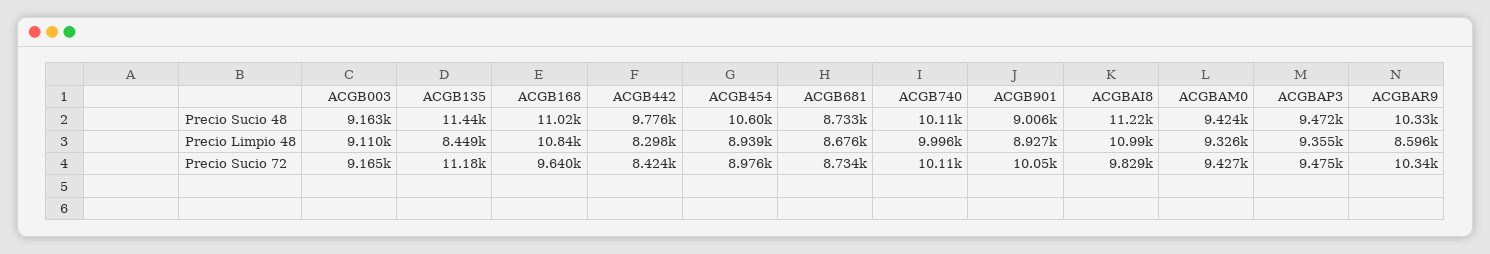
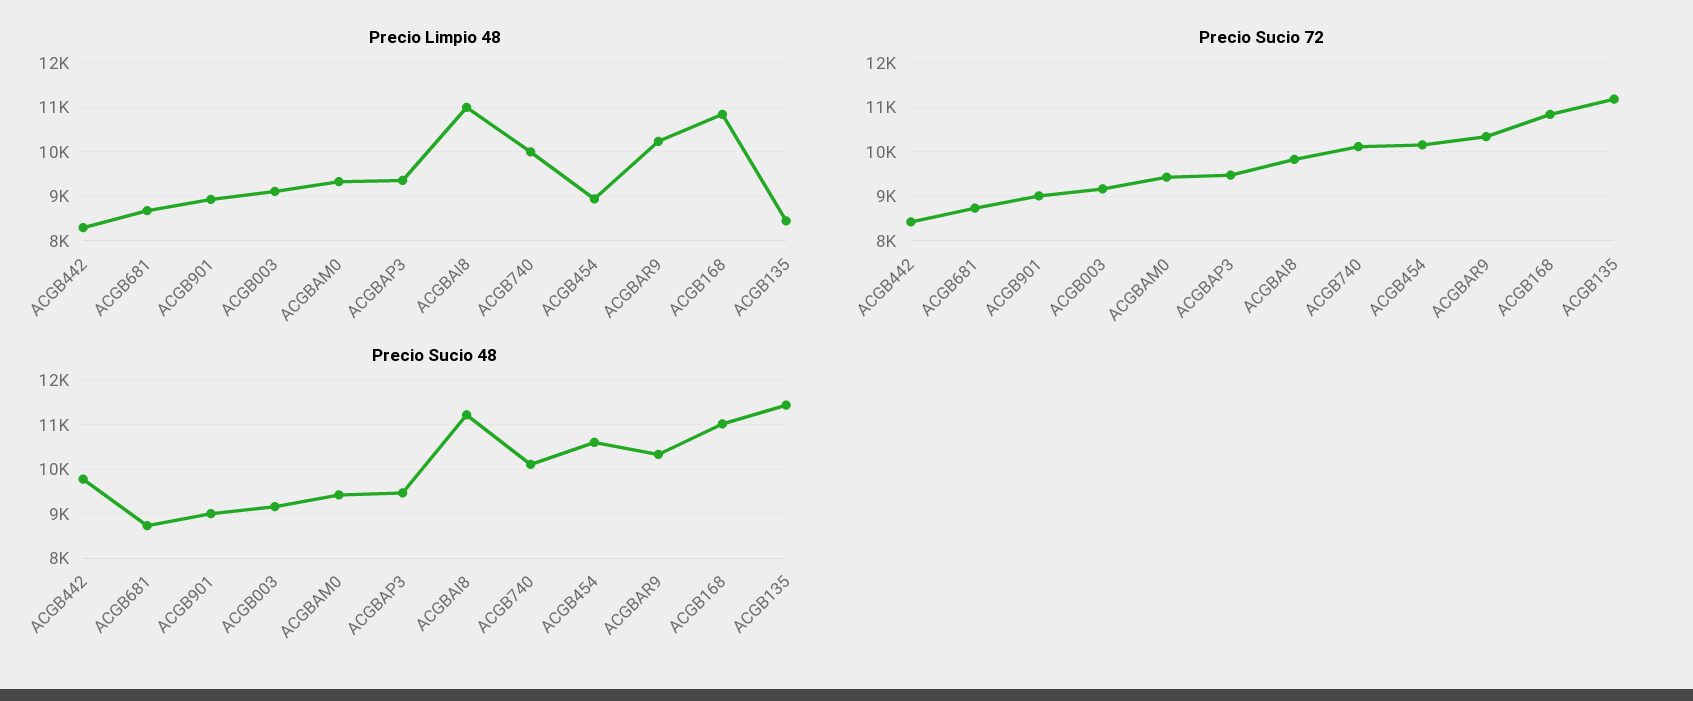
  {
    "Precio Sucio 48": {
      "ACGB003": 9163,
      "ACGB135": 11440,
      "ACGB168": 11020,
      "ACGB442": 9776,
      "ACGB454": 10600,
      "ACGB681": 8733,
      "ACGB740": 10110,
      "ACGB901": 9006,
      "ACGBAI8": 11220,
      "ACGBAM0": 9424,
      "ACGBAP3": 9472,
      "ACGBAR9": 10330
    },
    "Precio Limpio 48": {
      "ACGB003": 9110,
      "ACGB135": 8449,
      "ACGB168": 10840,
      "ACGB442": 8298,
      "ACGB454": 8939,
      "ACGB681": 8676,
      "ACGB740": 9996,
      "ACGB901": 8927,
      "ACGBAI8": 10990,
      "ACGBAM0": 9326,
      "ACGBAP3": 9355,
-     "ACGBAR9": 8596
+     "ACGBAR9": 10200
    },
    "Precio Sucio 72": {
      "ACGB003": 9165,
      "ACGB135": 11180,
-     "ACGB168": 9640,
+     "ACGB168": 10800,
      "ACGB442": 8424,
-     "ACGB454": 8976,
+     "ACGB454": 10200,
      "ACGB681": 8734,
      "ACGB740": 10110,
-     "ACGB901": 10050,
+     "ACGB901": 9000,
      "ACGBAI8": 9829,
      "ACGBAM0": 9427,
      "ACGBAP3": 9475,
      "ACGBAR9": 10340
    }
  }

